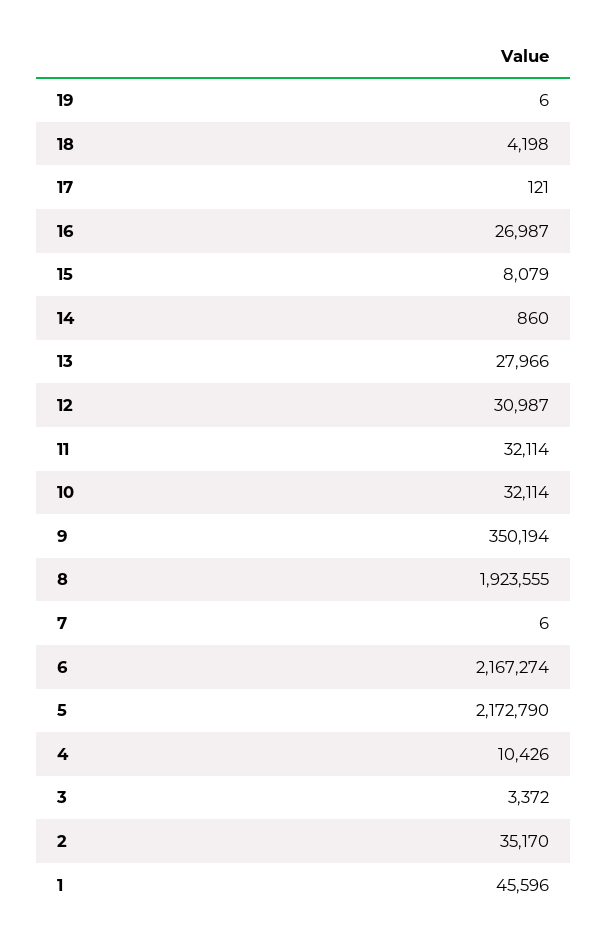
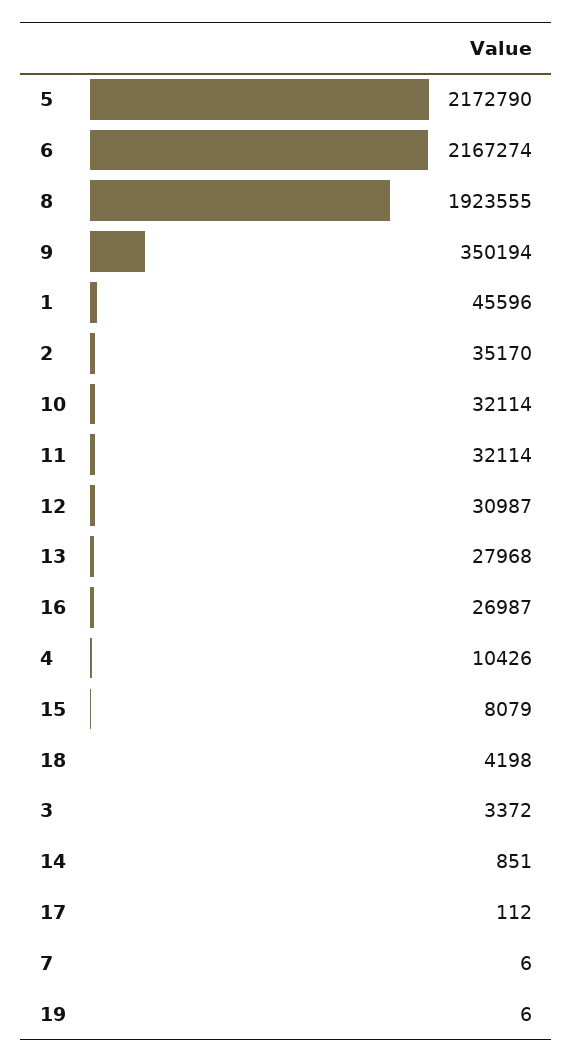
  {
    "19": 6,
    "18": 4198,
-   "17": 121,
+   "17": 112,
    "16": 26987,
    "15": 8079,
-   "14": 860,
+   "14": 851,
-   "13": 27966,
+   "13": 27968,
    "12": 30987,
    "11": 32114,
    "10": 32114,
    "9": 350194,
    "8": 1923555,
    "7": 6,
    "6": 2167274,
    "5": 2172790,
    "4": 10426,
    "3": 3372,
    "2": 35170,
    "1": 45596
  }

